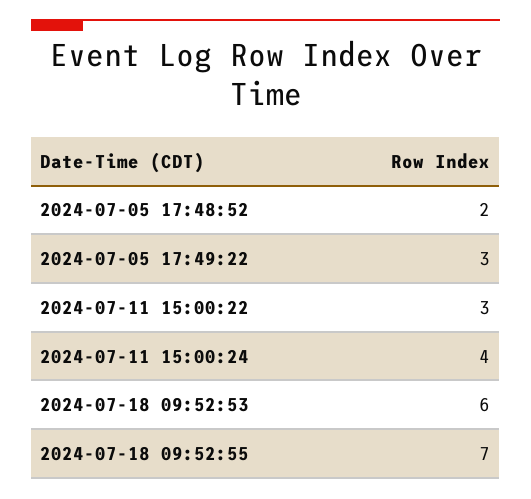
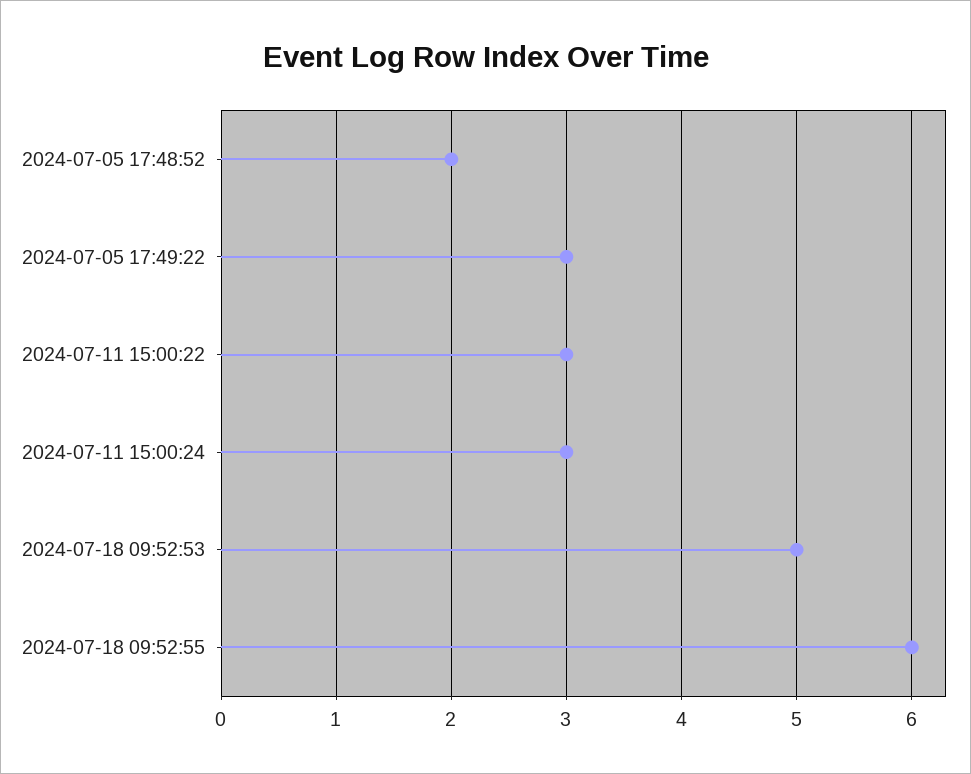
  {
    "2024-07-05 17:48:52": 2,
    "2024-07-05 17:49:22": 3,
    "2024-07-11 15:00:22": 3,
-   "2024-07-11 15:00:24": 4,
+   "2024-07-11 15:00:24": 3,
-   "2024-07-18 09:52:53": 6,
+   "2024-07-18 09:52:53": 5,
-   "2024-07-18 09:52:55": 7
+   "2024-07-18 09:52:55": 6
  }

